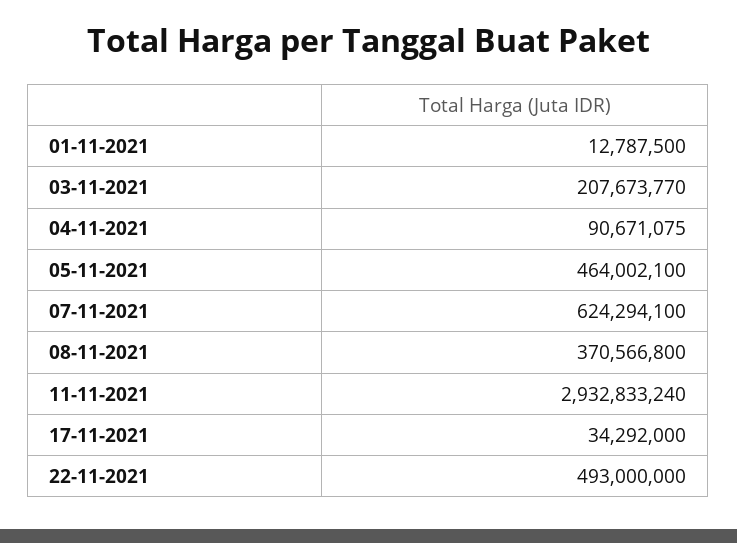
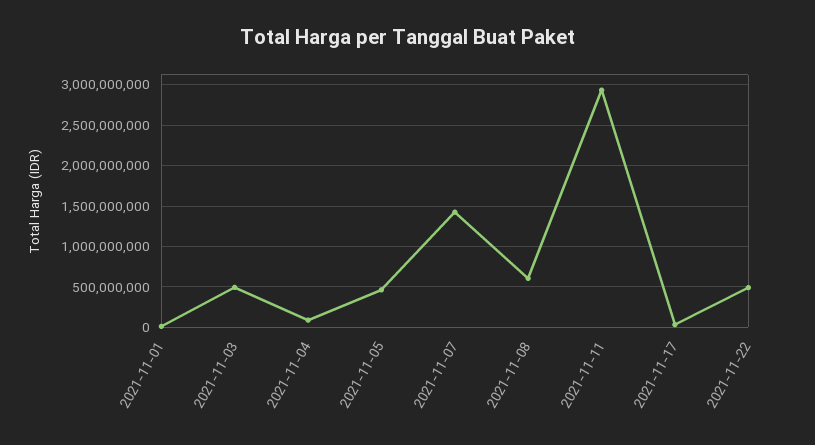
  {
    "01-11-2021": 12787500,
-   "03-11-2021": 207673770,
+   "03-11-2021": 500000000,
    "04-11-2021": 90671075,
    "05-11-2021": 464002100,
-   "07-11-2021": 624294100,
+   "07-11-2021": 1400000000,
-   "08-11-2021": 370566800,
+   "08-11-2021": 600000000,
    "11-11-2021": 2932833240,
    "17-11-2021": 34292000,
    "22-11-2021": 493000000
  }

